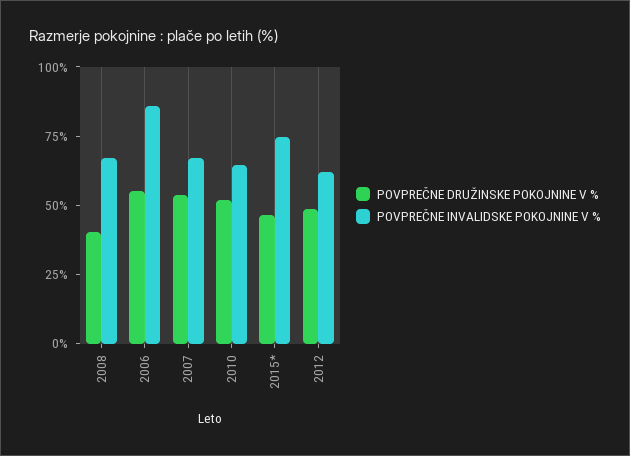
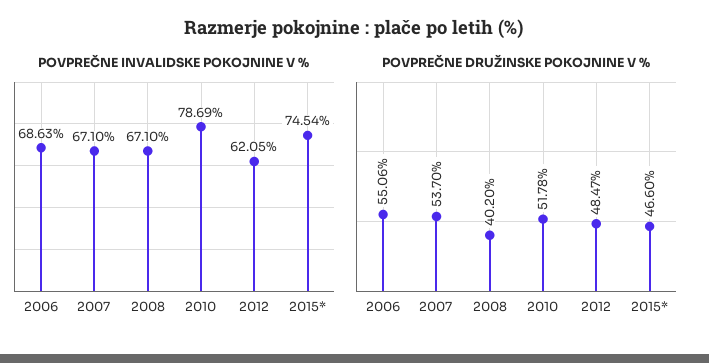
  {
    "POVPREČNE DRUŽINSKE POKOJNINE V %": {
      "2008": 40.2,
      "2006": 55.06,
      "2007": 53.7,
      "2010": 51.78,
      "2015*": 46.6,
      "2012": 48.47
    },
    "POVPREČNE INVALIDSKE POKOJNINE V %": {
      "2008": 67.1,
-     "2006": 85,
+     "2006": 68.63,
      "2007": 67.1,
-     "2010": 65,
+     "2010": 78.69,
      "2015*": 74.54,
      "2012": 62.05
    }
  }

